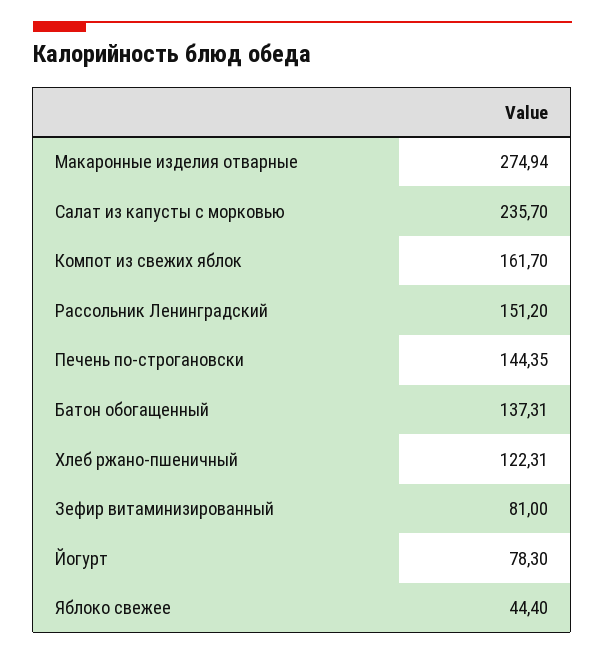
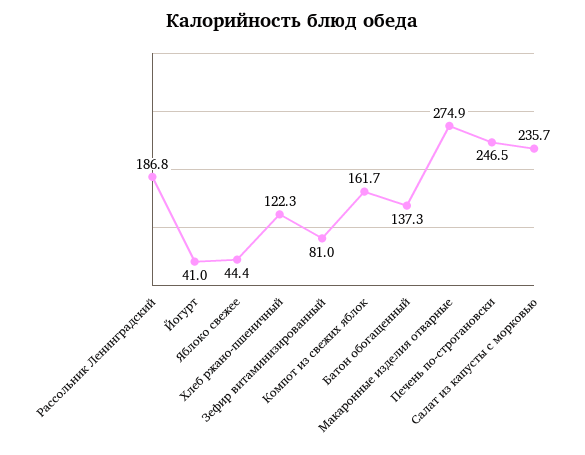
  {
    "Макаронные изделия отварные": 274.94,
    "Салат из капусты с морковью": 235.7,
    "Компот из свежих яблок": 161.7,
-   "Рассольник Ленинградский": 151.2,
+   "Рассольник Ленинградский": 186.8,
-   "Печень по-строгановски": 144.35,
+   "Печень по-строгановски": 246.5,
    "Батон обогащенный": 137.31,
    "Хлеб ржано-пшеничный": 122.31,
    "Зефир витаминизированный": 81,
-   "Йогурт": 78.3,
+   "Йогурт": 41,
    "Яблоко свежее": 44.4
  }

